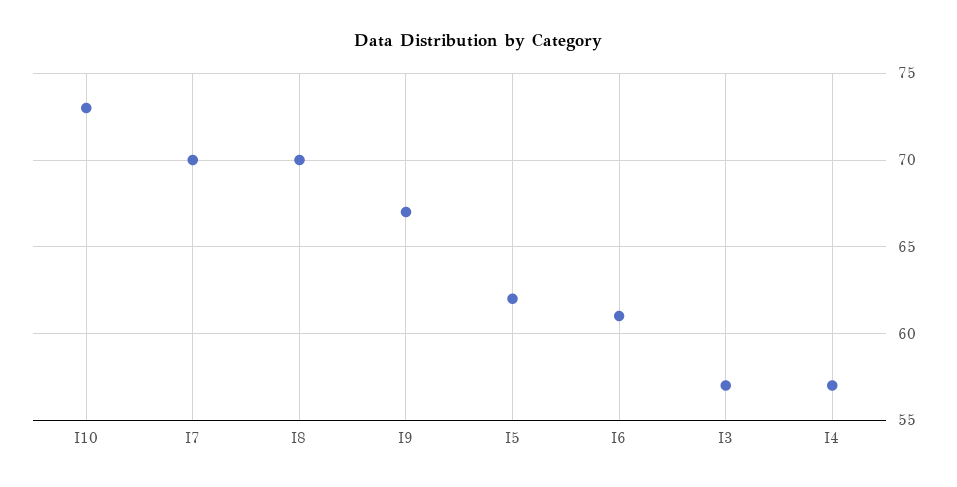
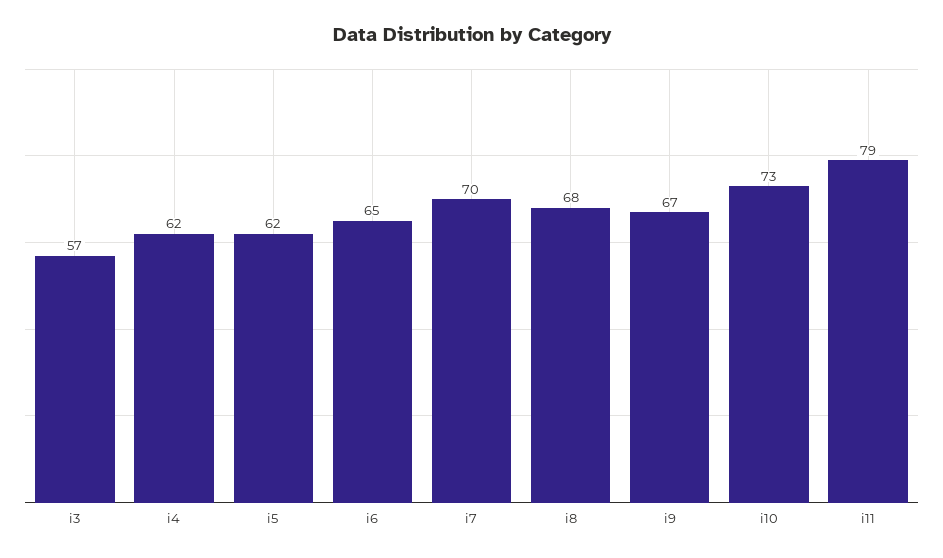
  {
    "I10": 73,
    "I7": 70,
-   "I8": 70,
+   "I8": 68,
    "I9": 67,
    "I5": 62,
-   "I6": 61,
+   "I6": 65,
    "I3": 57,
-   "I4": 57
+   "I4": 62,
+   "i11": 79
  }

